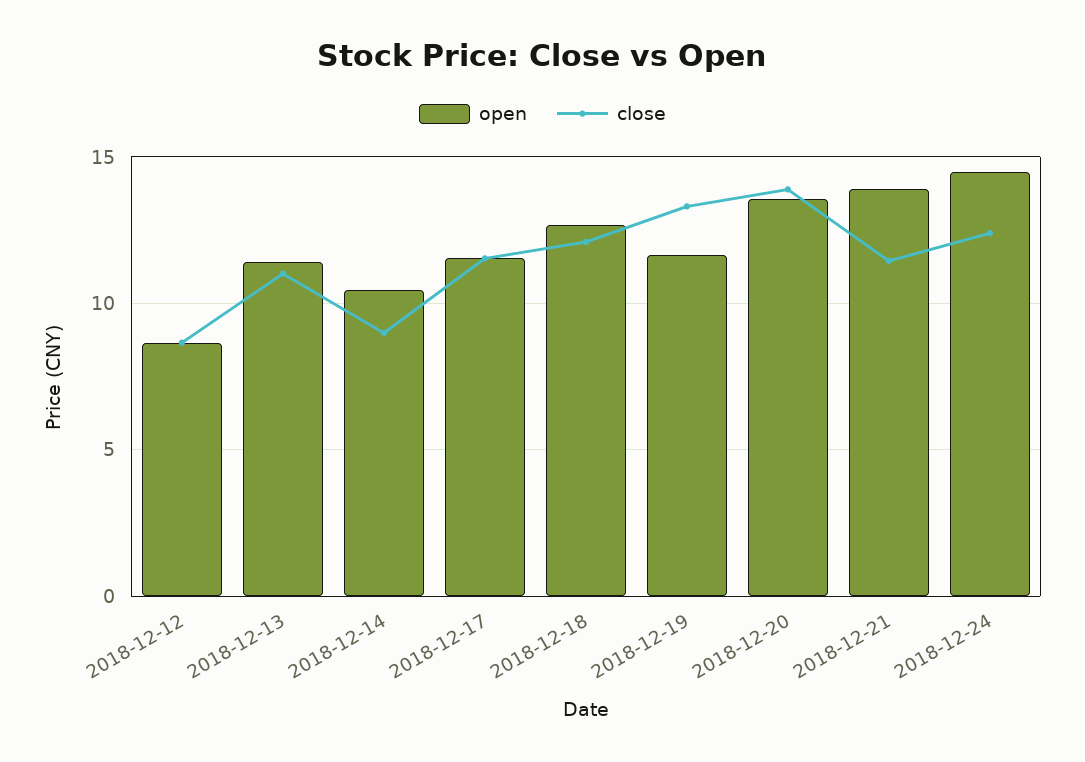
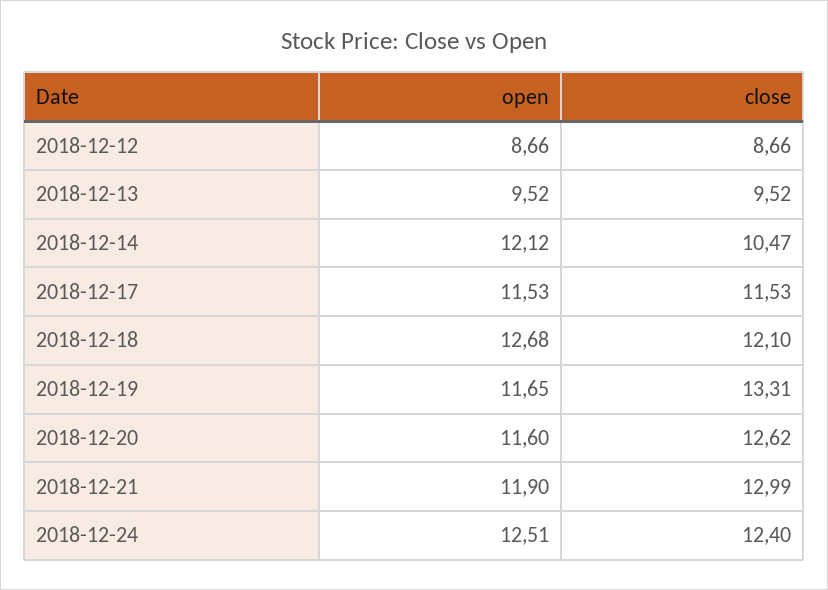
  {
    "open": {
      "2018-12-12": 8.66,
-     "2018-12-13": 11.5,
+     "2018-12-13": 9.52,
-     "2018-12-14": 10.5,
+     "2018-12-14": 12.12,
      "2018-12-17": 11.53,
      "2018-12-18": 12.68,
      "2018-12-19": 11.65,
-     "2018-12-20": 13.5,
+     "2018-12-20": 11.6,
-     "2018-12-21": 14,
+     "2018-12-21": 11.9,
-     "2018-12-24": 14.5
+     "2018-12-24": 12.51
    },
    "close": {
      "2018-12-12": 8.66,
-     "2018-12-13": 11,
+     "2018-12-13": 9.52,
-     "2018-12-14": 9,
+     "2018-12-14": 10.47,
      "2018-12-17": 11.53,
      "2018-12-18": 12.1,
      "2018-12-19": 13.31,
-     "2018-12-20": 14,
+     "2018-12-20": 12.62,
-     "2018-12-21": 11.5,
+     "2018-12-21": 12.99,
      "2018-12-24": 12.4
    }
  }

